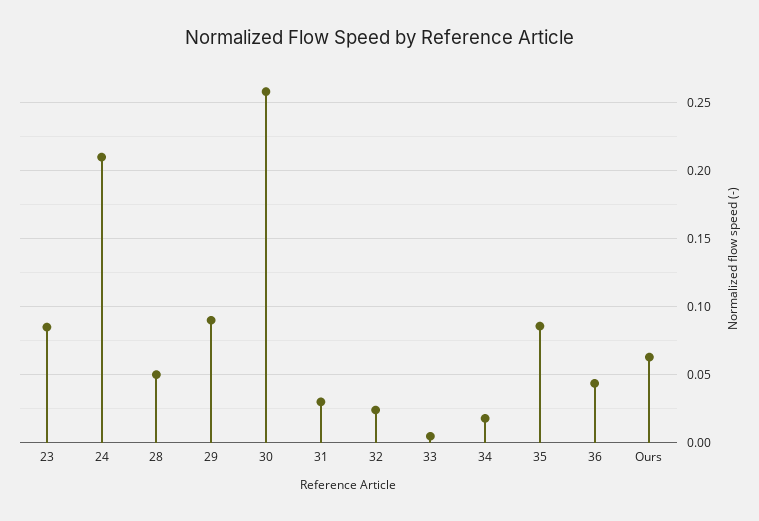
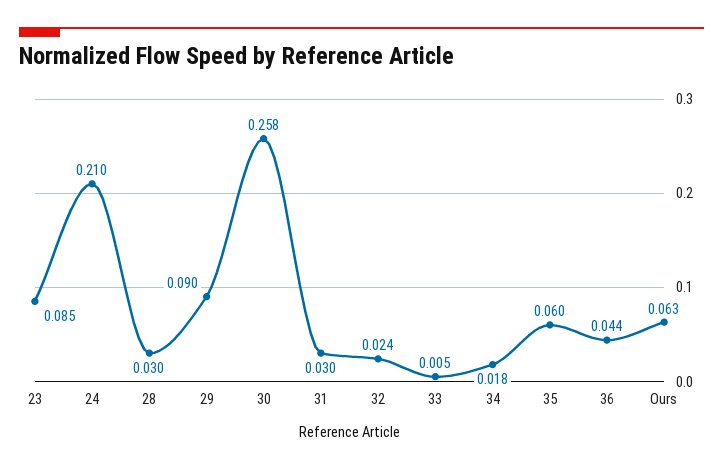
  {
    "23": 0.085,
    "24": 0.21,
-   "28": 0.05,
+   "28": 0.03,
    "29": 0.09,
    "30": 0.258,
    "31": 0.03,
    "32": 0.024,
    "33": 0.005,
    "34": 0.018,
-   "35": 0.085,
+   "35": 0.06,
    "36": 0.044,
    "Ours": 0.063
  }

